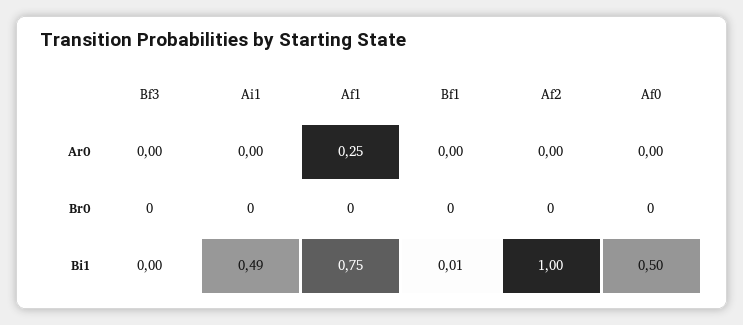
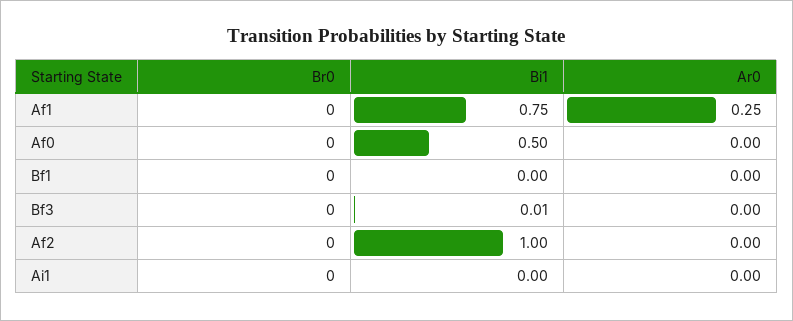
  {
    "Bf3": {
      "Ar0": 0,
      "Br0": 0,
-     "Bi1": 0
+     "Bi1": 0.01
    },
    "Ai1": {
      "Ar0": 0,
      "Br0": 0,
-     "Bi1": 0.49
+     "Bi1": 0
    },
    "Af1": {
      "Ar0": 0.25,
      "Br0": 0,
      "Bi1": 0.75
    },
    "Bf1": {
      "Ar0": 0,
      "Br0": 0,
-     "Bi1": 0.01
+     "Bi1": 0
    },
    "Af2": {
      "Ar0": 0,
      "Br0": 0,
      "Bi1": 1
    },
    "Af0": {
      "Ar0": 0,
      "Br0": 0,
      "Bi1": 0.5
    }
  }

